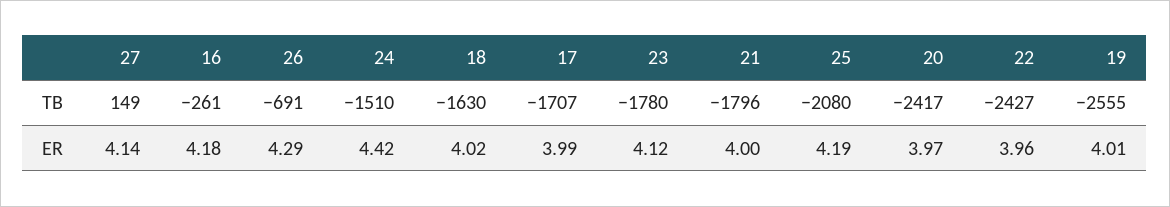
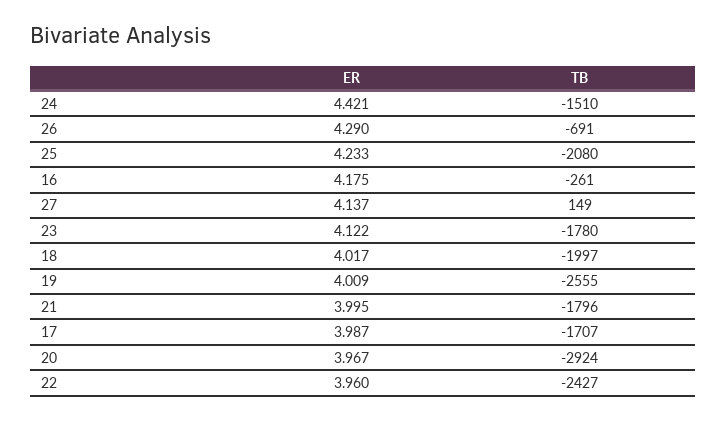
  {
    "27": {
      "TB": 149,
      "ER": 4.137
    },
    "16": {
      "TB": -261,
      "ER": 4.175
    },
    "26": {
      "TB": -691,
      "ER": 4.29
    },
    "24": {
      "TB": -1510,
      "ER": 4.421
    },
    "18": {
-     "TB": -1630,
+     "TB": -1997,
      "ER": 4.017
    },
    "17": {
      "TB": -1707,
      "ER": 3.987
    },
    "23": {
      "TB": -1780,
      "ER": 4.122
    },
    "21": {
      "TB": -1796,
      "ER": 3.995
    },
    "25": {
      "TB": -2080,
-     "ER": 4.19
+     "ER": 4.233
    },
    "20": {
-     "TB": -2417,
+     "TB": -2924,
      "ER": 3.967
    },
    "22": {
      "TB": -2427,
      "ER": 3.96
    },
    "19": {
      "TB": -2555,
      "ER": 4.009
    }
  }

